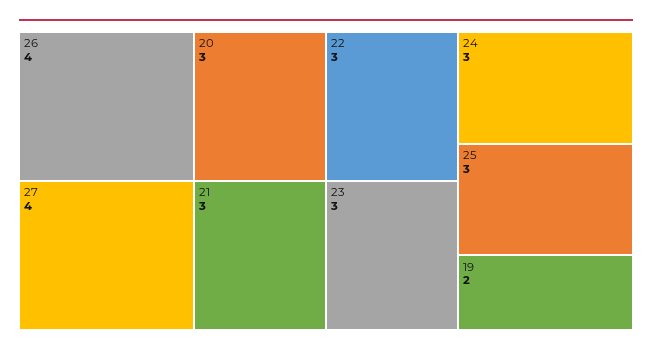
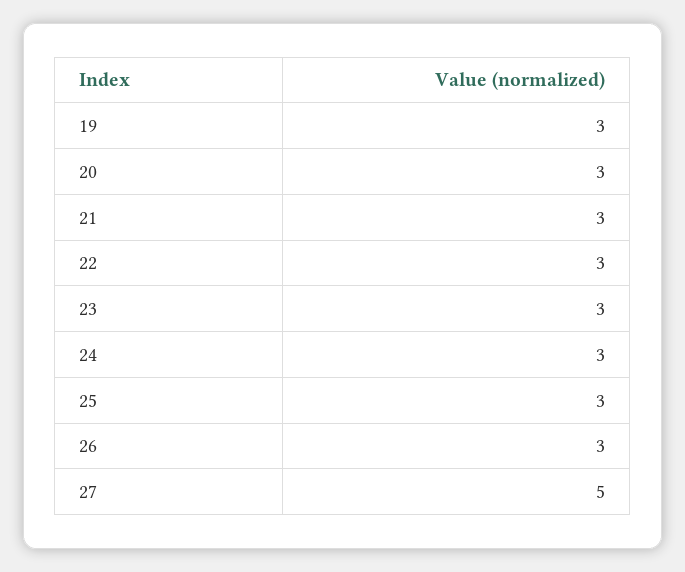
  {
-   "26": 4,
+   "26": 3,
-   "27": 4,
+   "27": 5,
    "20": 3,
    "21": 3,
    "22": 3,
    "23": 3,
    "24": 3,
    "25": 3,
-   "19": 2
+   "19": 3
  }

